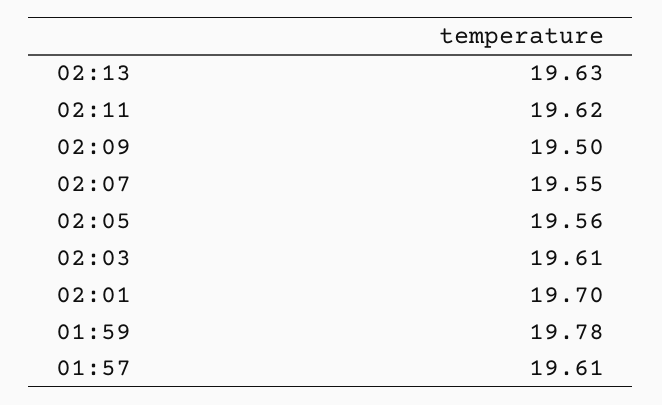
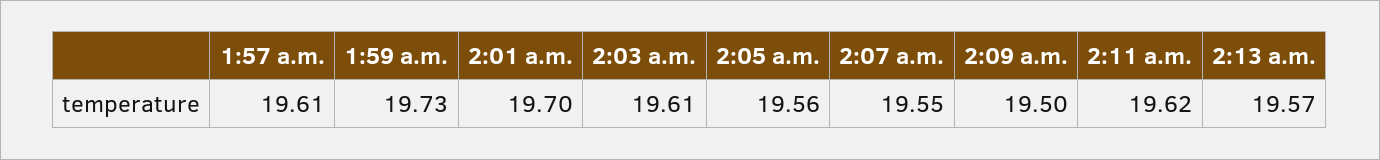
  {
-   "02:13": 19.63,
+   "02:13": 19.57,
    "02:11": 19.62,
    "02:09": 19.5,
    "02:07": 19.55,
    "02:05": 19.56,
    "02:03": 19.61,
    "02:01": 19.7,
-   "01:59": 19.78,
+   "01:59": 19.73,
    "01:57": 19.61
  }

